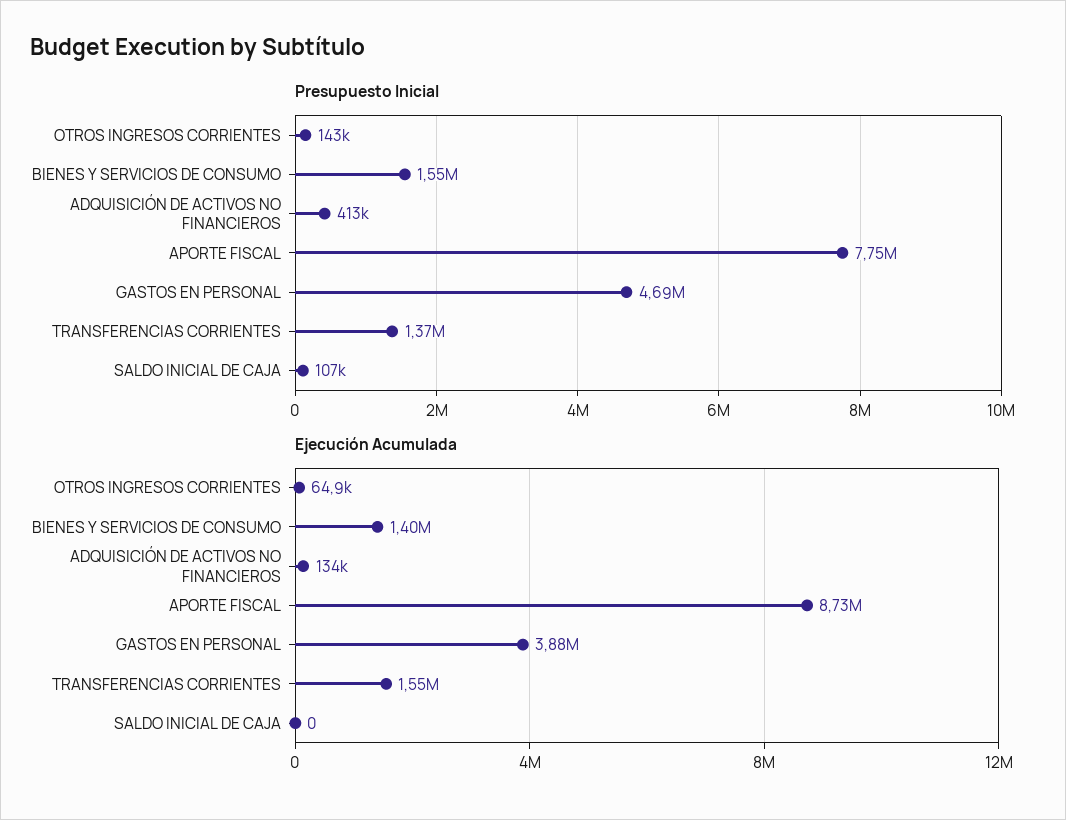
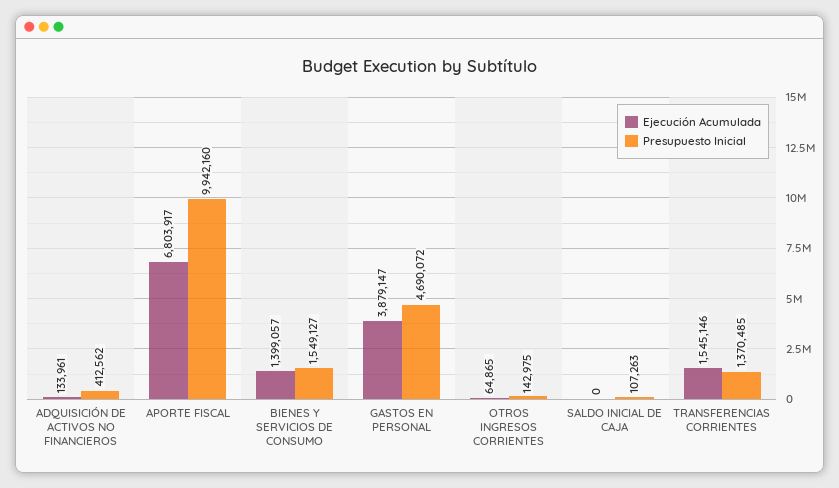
  {
    "Presupuesto Inicial": {
      "OTROS INGRESOS CORRIENTES": 142975,
      "BIENES Y SERVICIOS DE CONSUMO": 1549127,
      "ADQUISICIÓN DE ACTIVOS NO FINANCIEROS": 412562,
-     "APORTE FISCAL": 7750000,
+     "APORTE FISCAL": 9942160,
      "GASTOS EN PERSONAL": 4690072,
      "TRANSFERENCIAS CORRIENTES": 1370485,
      "SALDO INICIAL DE CAJA": 107263
    },
    "Ejecución Acumulada": {
      "OTROS INGRESOS CORRIENTES": 64865,
      "BIENES Y SERVICIOS DE CONSUMO": 1399057,
      "ADQUISICIÓN DE ACTIVOS NO FINANCIEROS": 133961,
-     "APORTE FISCAL": 8730000,
+     "APORTE FISCAL": 6803917,
      "GASTOS EN PERSONAL": 3879147,
      "TRANSFERENCIAS CORRIENTES": 1545146,
      "SALDO INICIAL DE CAJA": 0
    }
  }

